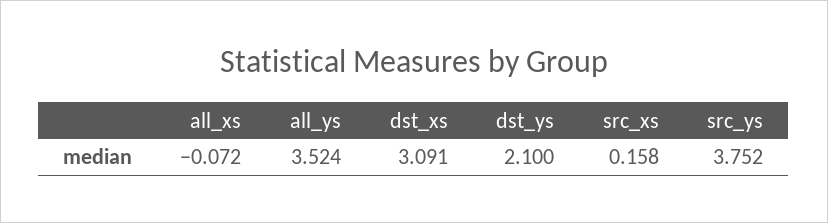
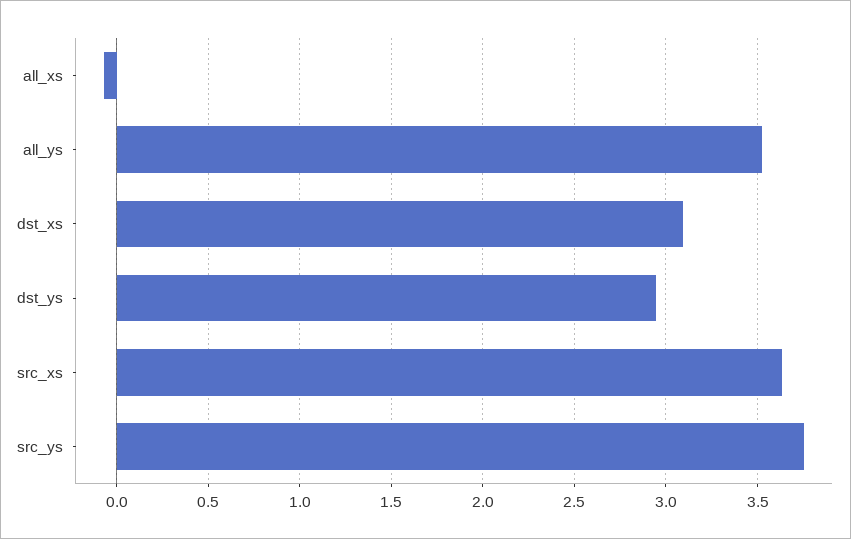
  {
    "all_xs": -0.072,
    "all_ys": 3.524,
    "dst_xs": 3.091,
-   "dst_ys": 2.1,
+   "dst_ys": 2.95,
-   "src_xs": 0.158,
+   "src_xs": 3.65,
    "src_ys": 3.752
  }

